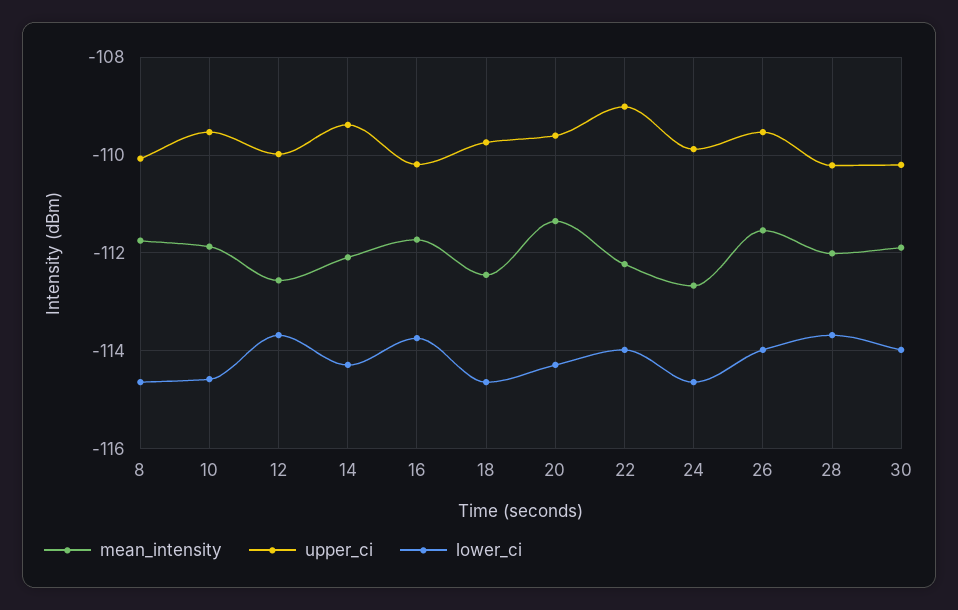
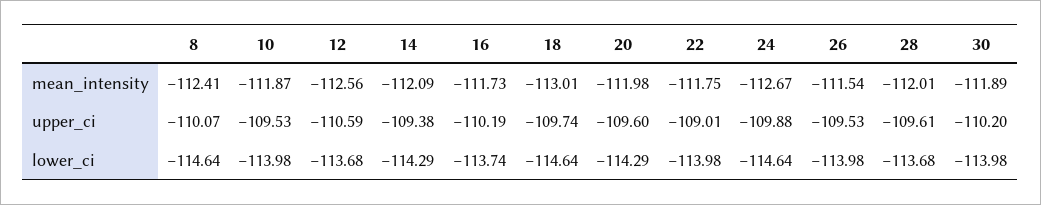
  {
    "mean_intensity": {
-     "8": -111.8,
+     "8": -112.41,
      "10": -111.87,
      "12": -112.56,
      "14": -112.09,
      "16": -111.73,
-     "18": -112.4,
+     "18": -113.01,
-     "20": -111.4,
+     "20": -111.98,
-     "22": -112.2,
+     "22": -111.75,
      "24": -112.67,
      "26": -111.54,
      "28": -112.01,
      "30": -111.89
    },
    "upper_ci": {
      "8": -110.07,
      "10": -109.53,
-     "12": -110,
+     "12": -110.59,
      "14": -109.38,
      "16": -110.19,
      "18": -109.74,
      "20": -109.6,
      "22": -109.01,
      "24": -109.88,
      "26": -109.53,
-     "28": -110.2,
+     "28": -109.61,
      "30": -110.2
    },
    "lower_ci": {
      "8": -114.64,
-     "10": -114.6,
+     "10": -113.98,
      "12": -113.68,
      "14": -114.29,
      "16": -113.74,
      "18": -114.64,
      "20": -114.29,
      "22": -113.98,
      "24": -114.64,
      "26": -113.98,
      "28": -113.68,
      "30": -113.98
    }
  }

